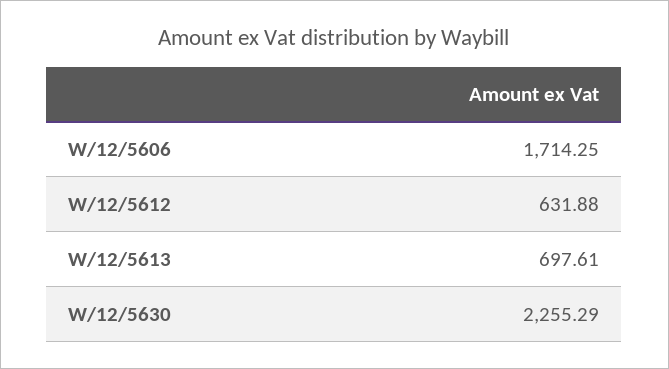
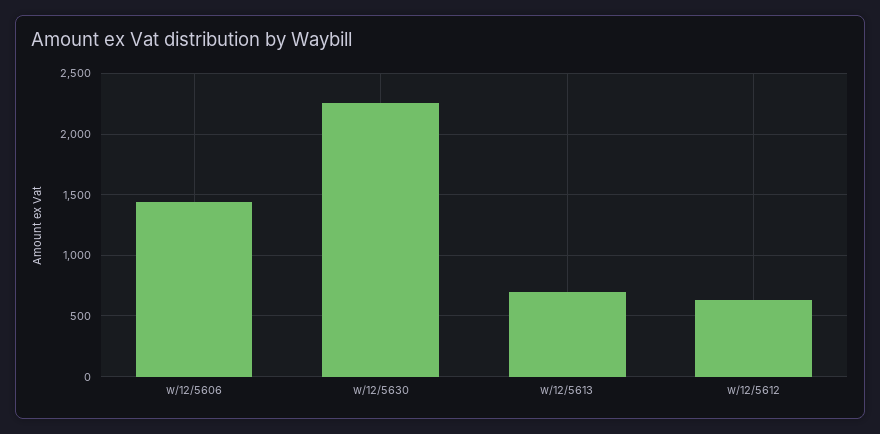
  {
-   "W/12/5606": 1714.25,
+   "W/12/5606": 1450,
    "W/12/5612": 631.88,
    "W/12/5613": 697.61,
    "W/12/5630": 2255.29
  }

